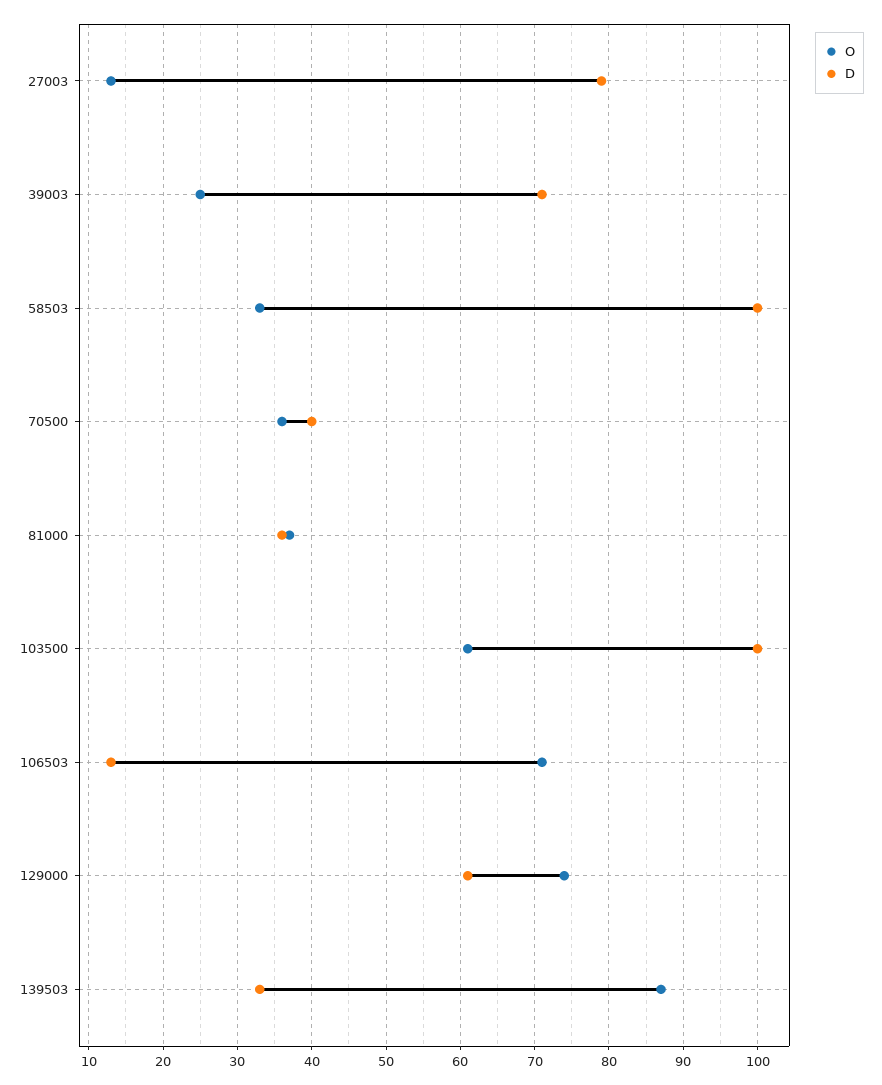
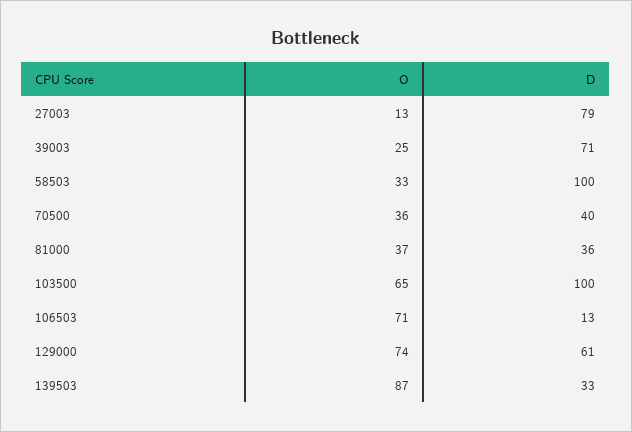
  {
    "O": {
      "27003": 13,
      "39003": 25,
      "58503": 33,
      "70500": 36,
      "81000": 37,
-     "103500": 61,
+     "103500": 65,
      "106503": 71,
      "129000": 74,
      "139503": 87
    },
    "D": {
      "27003": 79,
      "39003": 71,
      "58503": 100,
      "70500": 40,
      "81000": 36,
      "103500": 100,
      "106503": 13,
      "129000": 61,
      "139503": 33
    }
  }

